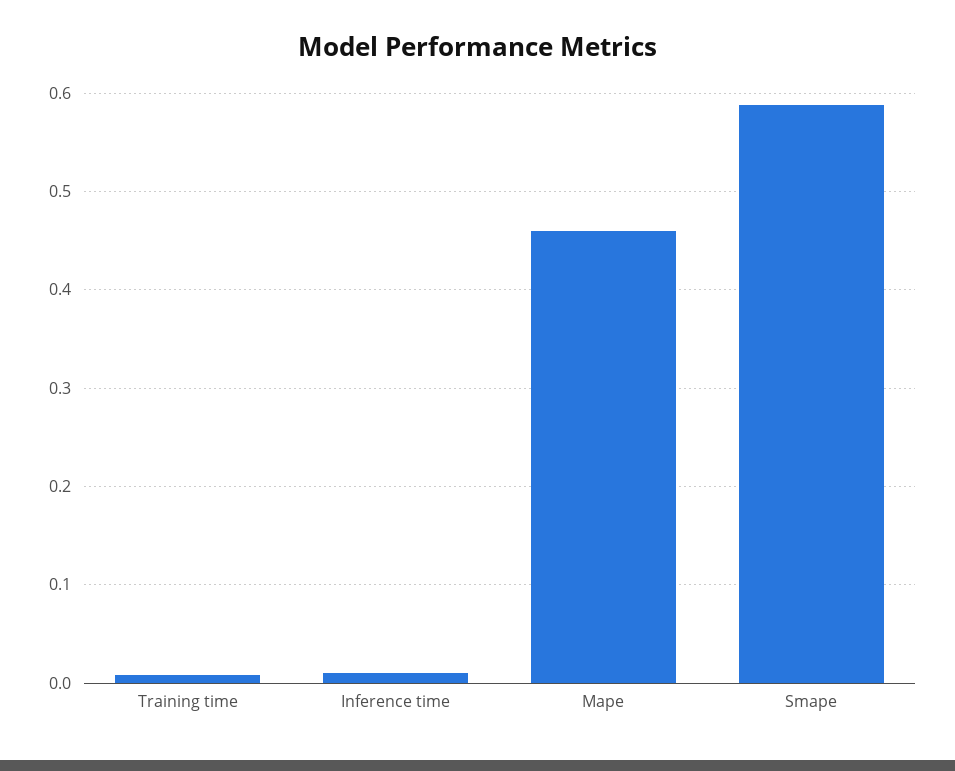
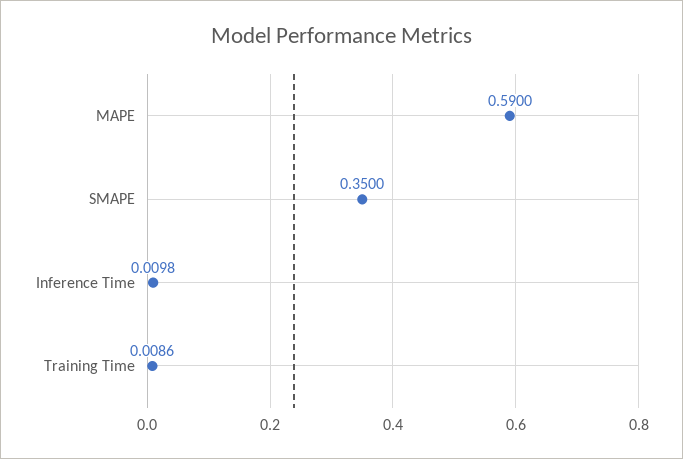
  {
    "Training time": 0.0086,
    "Inference time": 0.0098,
-   "Mape": 0.46,
+   "Mape": 0.59,
-   "Smape": 0.59
+   "Smape": 0.35
  }

